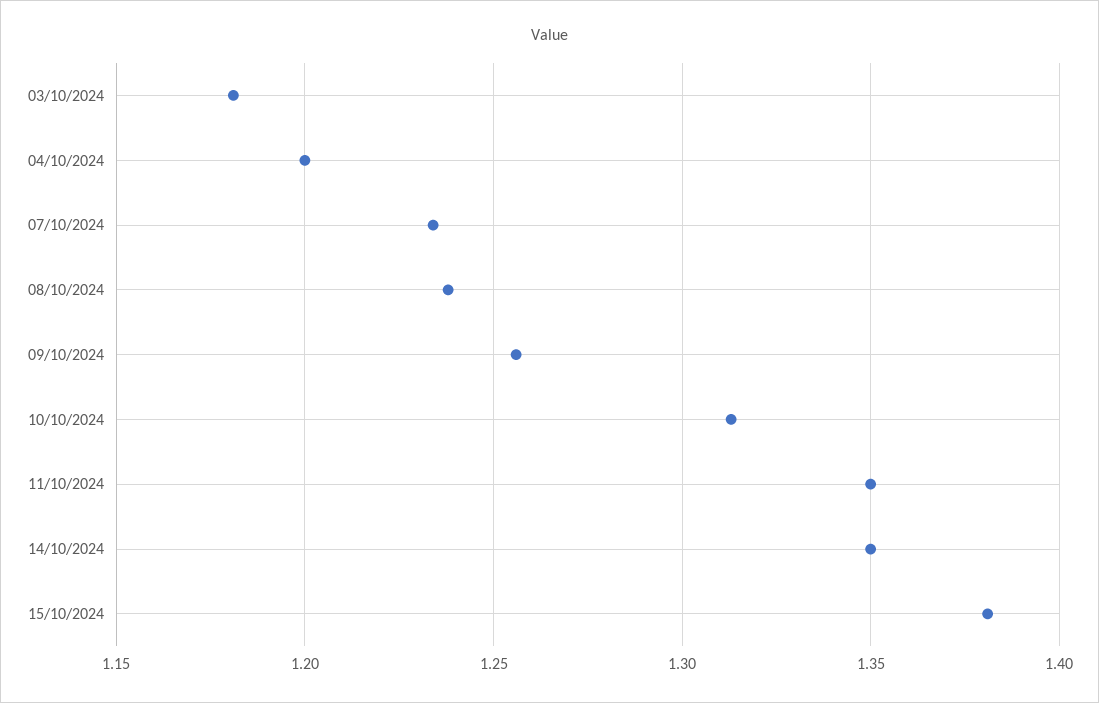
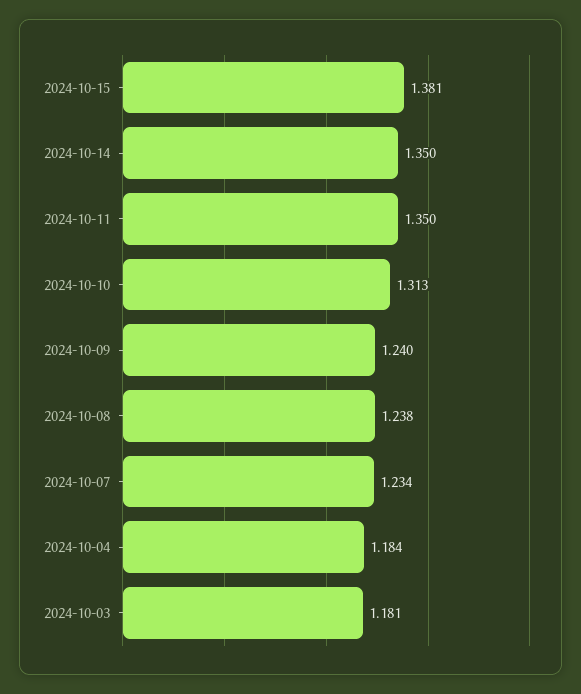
  {
    "03/10/2024": 1.181,
-   "04/10/2024": 1.2,
+   "04/10/2024": 1.184,
    "07/10/2024": 1.234,
    "08/10/2024": 1.238,
-   "09/10/2024": 1.255,
+   "09/10/2024": 1.24,
    "10/10/2024": 1.313,
    "11/10/2024": 1.35,
    "14/10/2024": 1.35,
    "15/10/2024": 1.381
  }

